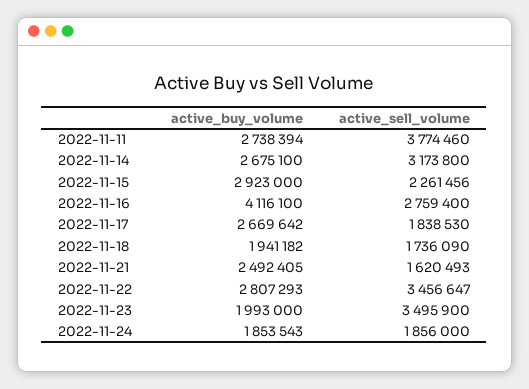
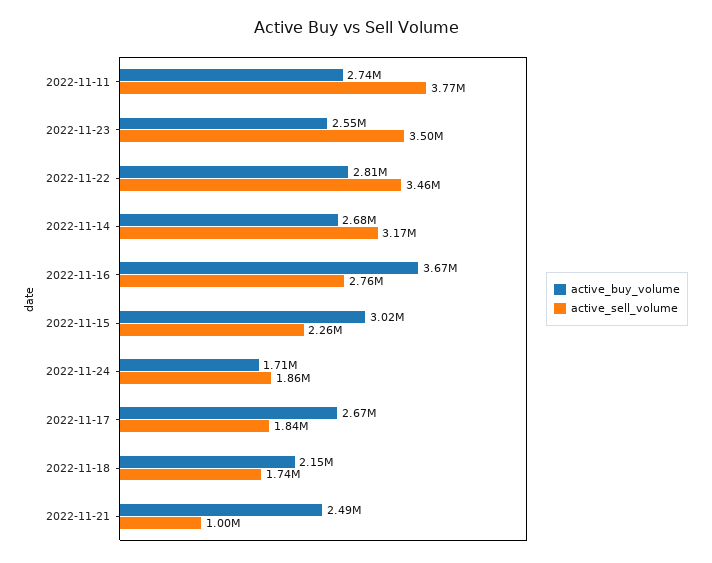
  {
    "active_buy_volume": {
      "2022-11-11": 2738394,
      "2022-11-14": 2675100,
-     "2022-11-15": 2923000,
+     "2022-11-15": 3020000,
-     "2022-11-16": 4116100,
+     "2022-11-16": 3670000,
      "2022-11-17": 2669642,
-     "2022-11-18": 1941182,
+     "2022-11-18": 2150000,
      "2022-11-21": 2492405,
      "2022-11-22": 2807293,
-     "2022-11-23": 1993000,
+     "2022-11-23": 2550000,
-     "2022-11-24": 1853543
+     "2022-11-24": 1710000
    },
    "active_sell_volume": {
      "2022-11-11": 3774460,
      "2022-11-14": 3173800,
      "2022-11-15": 2261456,
      "2022-11-16": 2759400,
      "2022-11-17": 1838530,
      "2022-11-18": 1736090,
-     "2022-11-21": 1620493,
+     "2022-11-21": 1000000,
      "2022-11-22": 3456647,
      "2022-11-23": 3495900,
      "2022-11-24": 1856000
    }
  }

